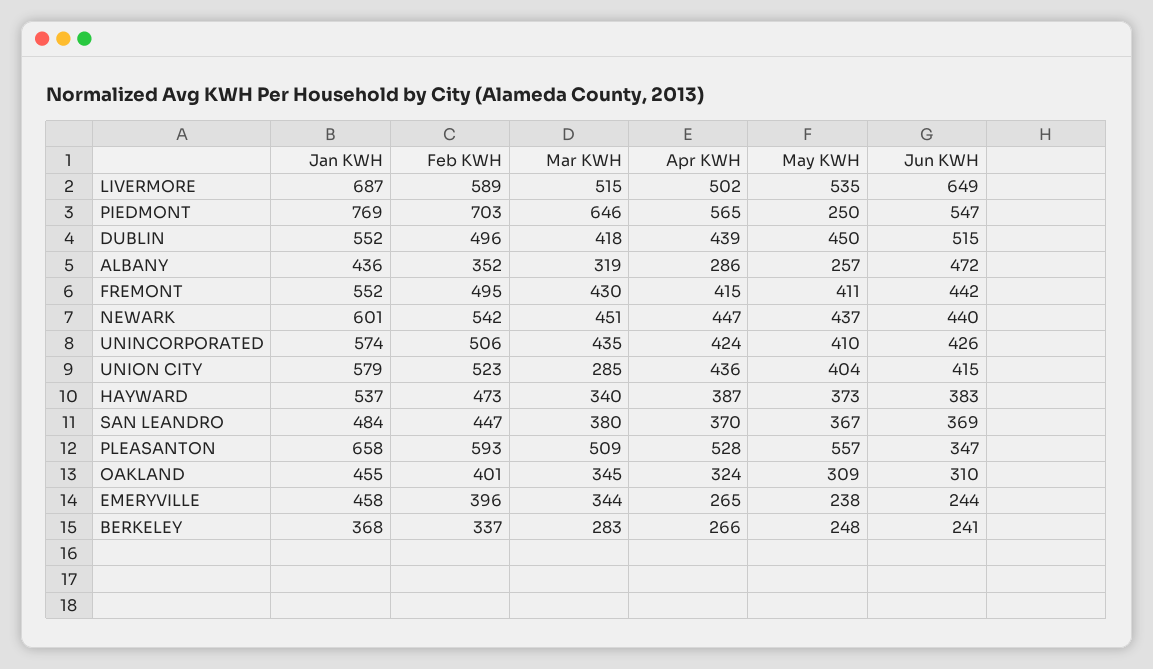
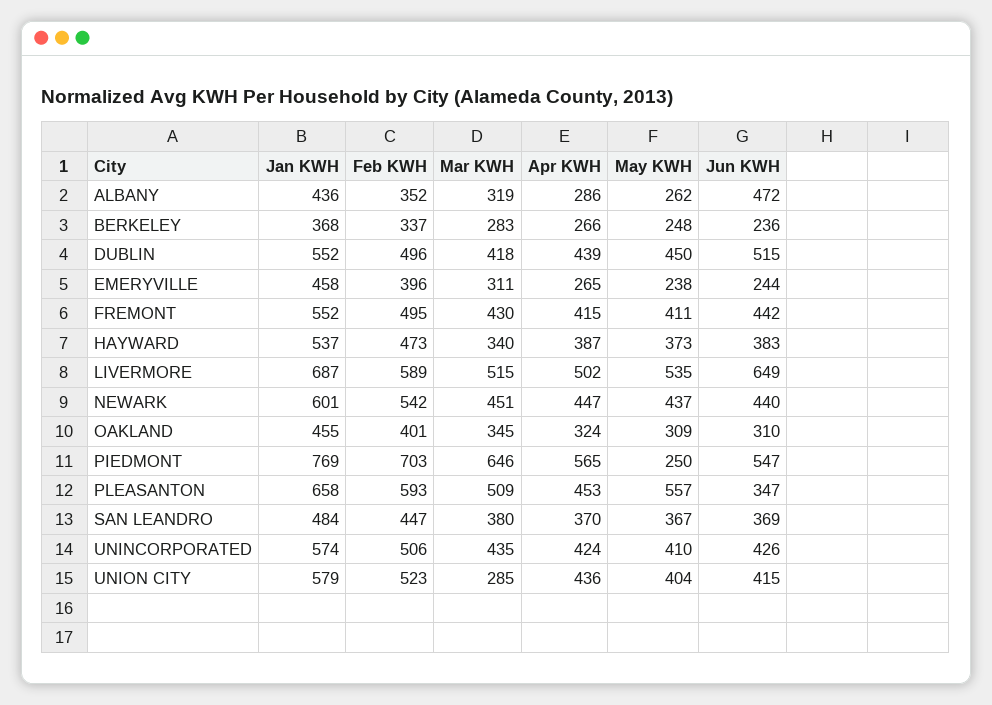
  {
    "Jan KWH": {
      "LIVERMORE": 687,
      "PIEDMONT": 769,
      "DUBLIN": 552,
      "ALBANY": 436,
      "FREMONT": 552,
      "NEWARK": 601,
      "UNINCORPORATED": 574,
      "UNION CITY": 579,
      "HAYWARD": 537,
      "SAN LEANDRO": 484,
      "PLEASANTON": 658,
      "OAKLAND": 455,
      "EMERYVILLE": 458,
      "BERKELEY": 368
    },
    "Feb KWH": {
      "LIVERMORE": 589,
      "PIEDMONT": 703,
      "DUBLIN": 496,
      "ALBANY": 352,
      "FREMONT": 495,
      "NEWARK": 542,
      "UNINCORPORATED": 506,
      "UNION CITY": 523,
      "HAYWARD": 473,
      "SAN LEANDRO": 447,
      "PLEASANTON": 593,
      "OAKLAND": 401,
      "EMERYVILLE": 396,
      "BERKELEY": 337
    },
    "Mar KWH": {
      "LIVERMORE": 515,
      "PIEDMONT": 646,
      "DUBLIN": 418,
      "ALBANY": 319,
      "FREMONT": 430,
      "NEWARK": 451,
      "UNINCORPORATED": 435,
      "UNION CITY": 285,
      "HAYWARD": 340,
      "SAN LEANDRO": 380,
      "PLEASANTON": 509,
      "OAKLAND": 345,
-     "EMERYVILLE": 344,
+     "EMERYVILLE": 311,
      "BERKELEY": 283
    },
    "Apr KWH": {
      "LIVERMORE": 502,
      "PIEDMONT": 565,
      "DUBLIN": 439,
      "ALBANY": 286,
      "FREMONT": 415,
      "NEWARK": 447,
      "UNINCORPORATED": 424,
      "UNION CITY": 436,
      "HAYWARD": 387,
      "SAN LEANDRO": 370,
-     "PLEASANTON": 528,
+     "PLEASANTON": 453,
      "OAKLAND": 324,
      "EMERYVILLE": 265,
      "BERKELEY": 266
    },
    "May KWH": {
      "LIVERMORE": 535,
      "PIEDMONT": 250,
      "DUBLIN": 450,
-     "ALBANY": 257,
+     "ALBANY": 262,
      "FREMONT": 411,
      "NEWARK": 437,
      "UNINCORPORATED": 410,
      "UNION CITY": 404,
      "HAYWARD": 373,
      "SAN LEANDRO": 367,
      "PLEASANTON": 557,
      "OAKLAND": 309,
      "EMERYVILLE": 238,
      "BERKELEY": 248
    },
    "Jun KWH": {
      "LIVERMORE": 649,
      "PIEDMONT": 547,
      "DUBLIN": 515,
      "ALBANY": 472,
      "FREMONT": 442,
      "NEWARK": 440,
      "UNINCORPORATED": 426,
      "UNION CITY": 415,
      "HAYWARD": 383,
      "SAN LEANDRO": 369,
      "PLEASANTON": 347,
      "OAKLAND": 310,
      "EMERYVILLE": 244,
-     "BERKELEY": 241
+     "BERKELEY": 236
    }
  }

